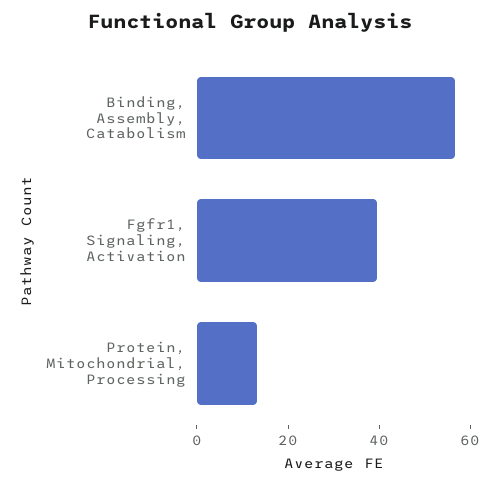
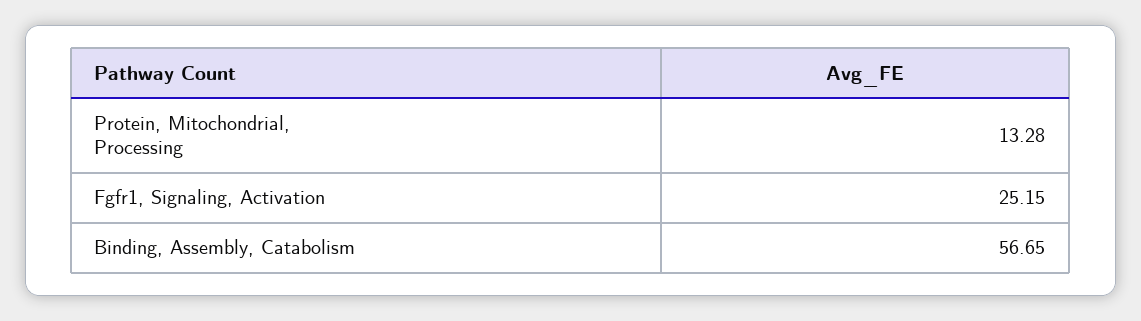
  {
    "Binding, Assembly, Catabolism": 56.65,
-   "Fgfr1, Signaling, Activation": 40,
+   "Fgfr1, Signaling, Activation": 25.15,
    "Protein, Mitochondrial, Processing": 13.28
  }

